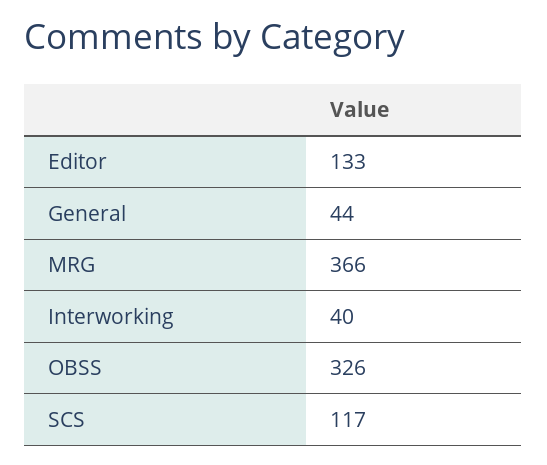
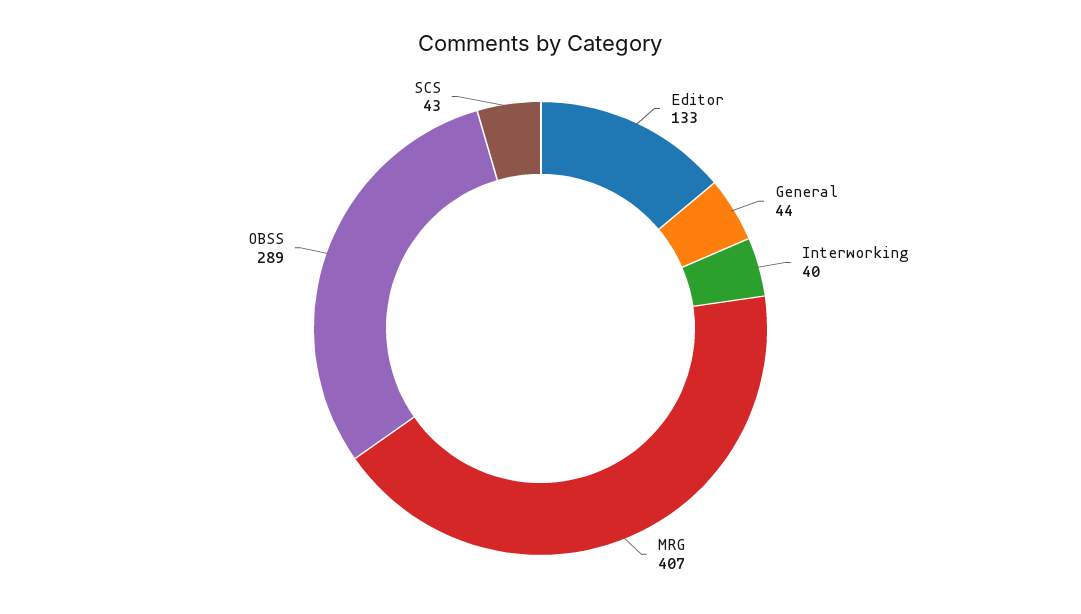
  {
    "Editor": 133,
    "General": 44,
-   "MRG": 366,
+   "MRG": 407,
    "Interworking": 40,
-   "OBSS": 326,
+   "OBSS": 289,
-   "SCS": 117
+   "SCS": 43
  }

